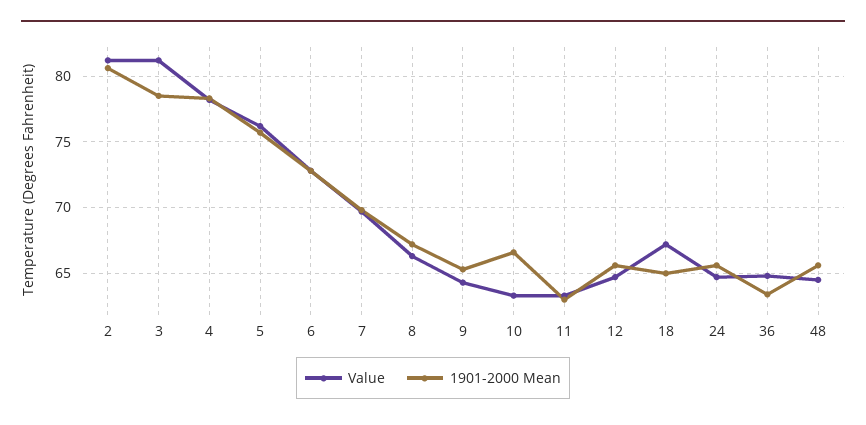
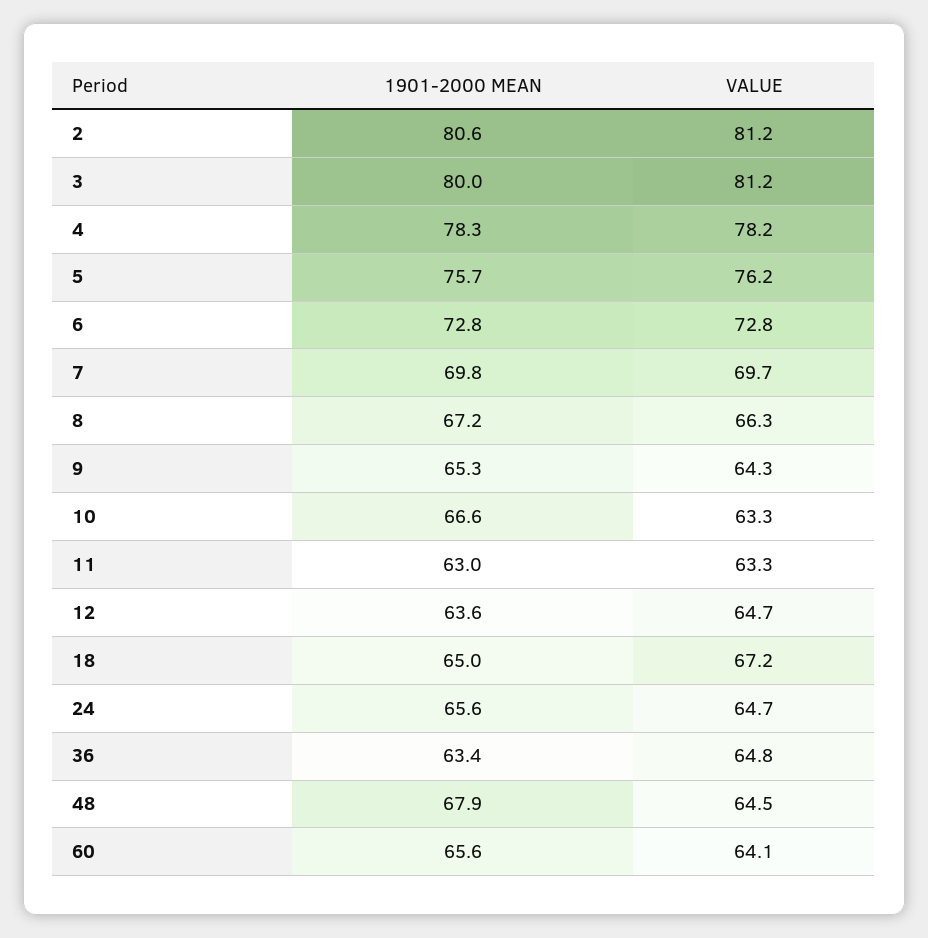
  {
    "Value": {
      "2": 81.2,
      "3": 81.2,
      "4": 78.2,
      "5": 76.2,
      "6": 72.8,
      "7": 69.7,
      "8": 66.3,
      "9": 64.3,
      "10": 63.3,
      "11": 63.3,
      "12": 64.7,
      "18": 67.2,
      "24": 64.7,
      "36": 64.8,
-     "48": 64.5
+     "48": 64.5,
+     "60": 64.1
    },
    "1901-2000 Mean": {
      "2": 80.6,
-     "3": 78.5,
+     "3": 80,
      "4": 78.3,
      "5": 75.7,
      "6": 72.8,
      "7": 69.8,
      "8": 67.2,
      "9": 65.3,
      "10": 66.6,
      "11": 63,
-     "12": 65.5,
+     "12": 63.6,
      "18": 65,
      "24": 65.6,
      "36": 63.4,
-     "48": 65.5
+     "48": 67.9,
+     "60": 65.6
    }
  }

